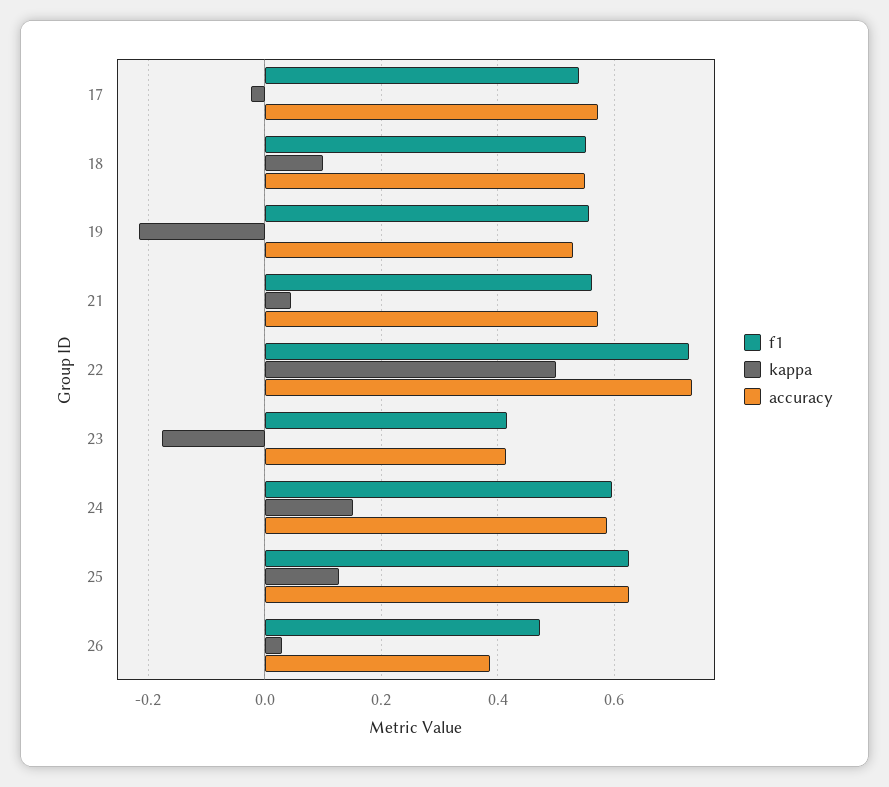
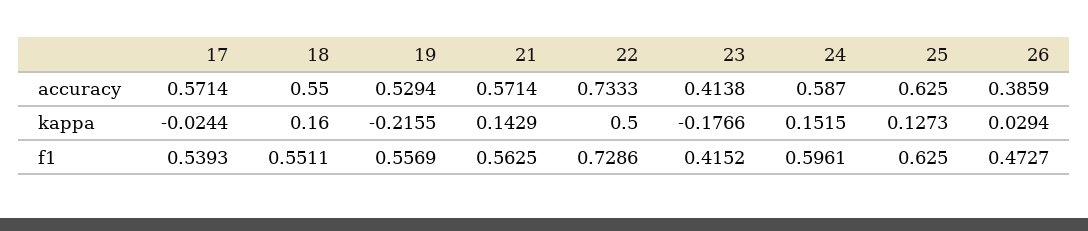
  {
    "f1": {
      "17": 0.5393,
      "18": 0.5511,
      "19": 0.5569,
      "21": 0.5625,
      "22": 0.7286,
      "23": 0.4152,
      "24": 0.5961,
      "25": 0.625,
      "26": 0.4727
    },
    "kappa": {
      "17": -0.0244,
-     "18": 0.1,
+     "18": 0.16,
      "19": -0.2155,
-     "21": 0.04,
+     "21": 0.1429,
      "22": 0.5,
      "23": -0.1766,
      "24": 0.1515,
      "25": 0.1273,
      "26": 0.0294
    },
    "accuracy": {
      "17": 0.5714,
      "18": 0.55,
      "19": 0.5294,
      "21": 0.5714,
      "22": 0.7333,
      "23": 0.4138,
      "24": 0.587,
      "25": 0.625,
      "26": 0.3859
    }
  }

